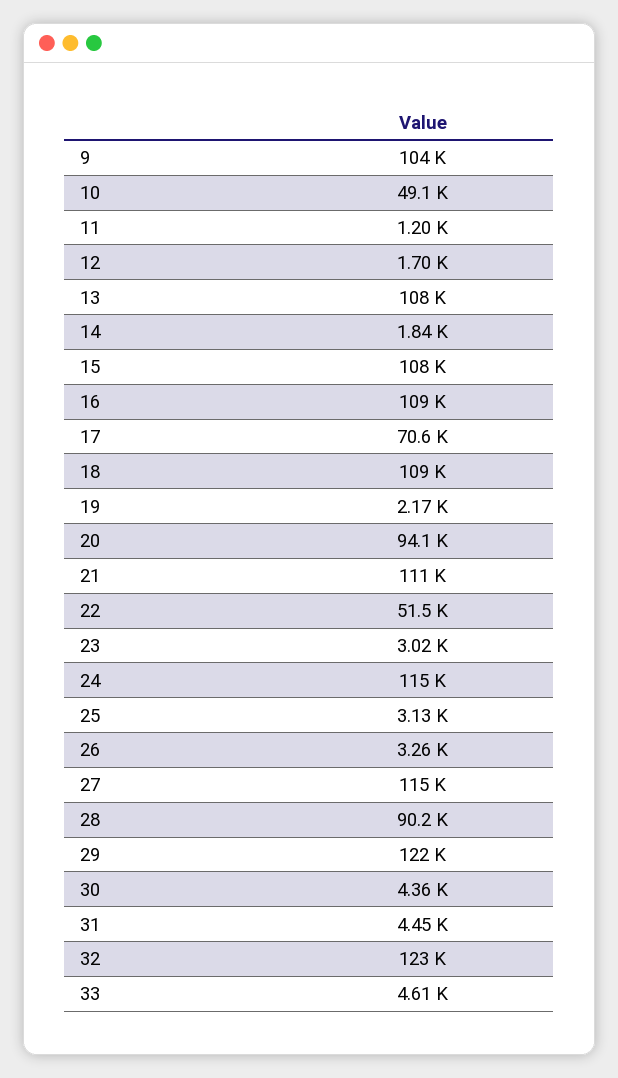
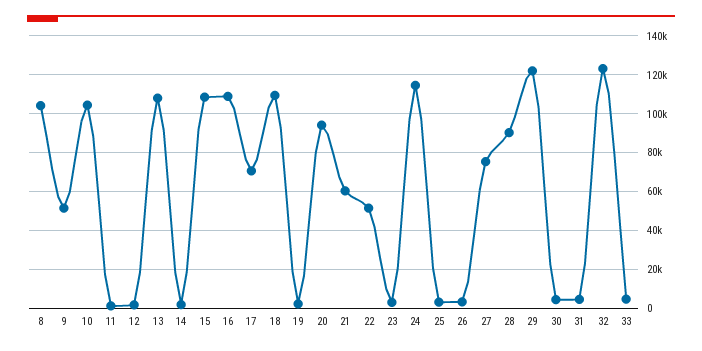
  {
-   "9": 104000,
+   "9": 50000,
-   "10": 49100,
+   "10": 105000,
    "11": 1200,
    "12": 1700,
    "13": 108000,
    "14": 1840,
    "15": 108000,
    "16": 109000,
    "17": 70600,
    "18": 109000,
    "19": 2170,
    "20": 94100,
-   "21": 111000,
+   "21": 60000,
    "22": 51500,
    "23": 3020,
    "24": 115000,
    "25": 3130,
    "26": 3260,
-   "27": 115000,
+   "27": 75000,
    "28": 90200,
    "29": 122000,
    "30": 4360,
    "31": 4450,
    "32": 123000,
-   "33": 4610
+   "33": 4610,
+   "8": 105000
  }

